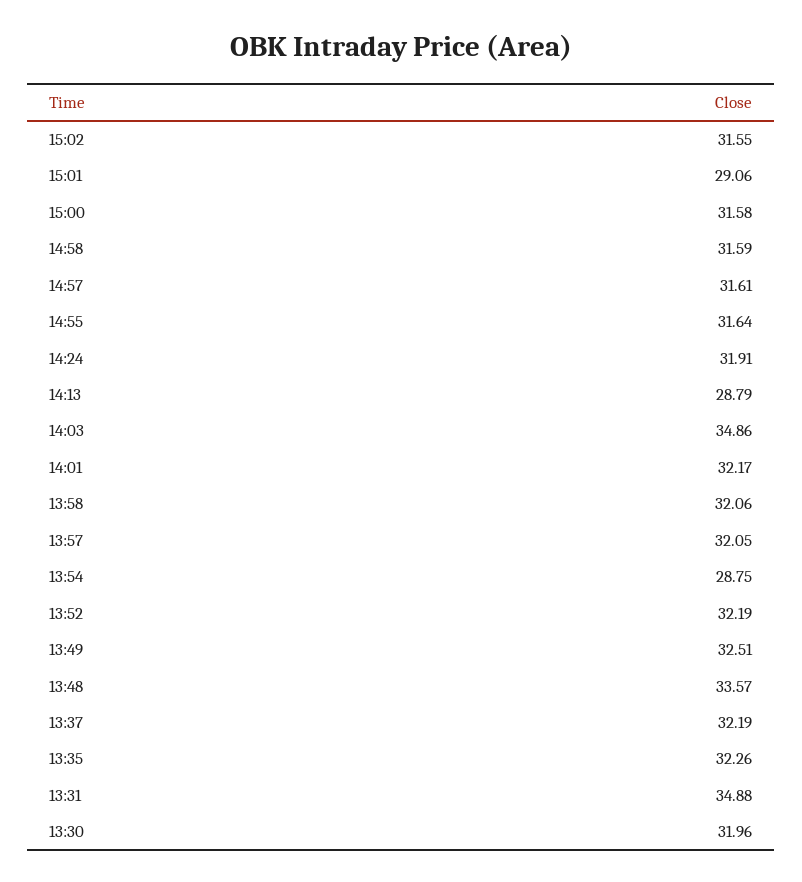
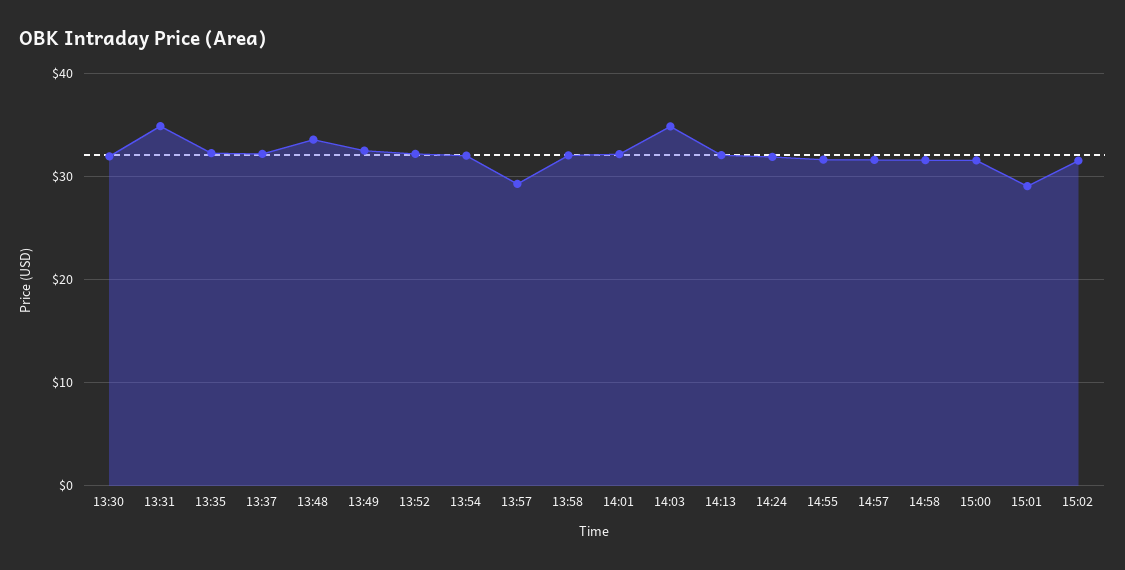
  {
    "15:02": 31.55,
    "15:01": 29.06,
    "15:00": 31.58,
    "14:58": 31.59,
    "14:57": 31.61,
    "14:55": 31.64,
    "14:24": 31.91,
-   "14:13": 28.79,
+   "14:13": 32,
    "14:03": 34.86,
    "14:01": 32.17,
    "13:58": 32.06,
-   "13:57": 32.05,
+   "13:57": 29,
-   "13:54": 28.75,
+   "13:54": 32,
    "13:52": 32.19,
    "13:49": 32.51,
    "13:48": 33.57,
    "13:37": 32.19,
    "13:35": 32.26,
    "13:31": 34.88,
    "13:30": 31.96
  }

